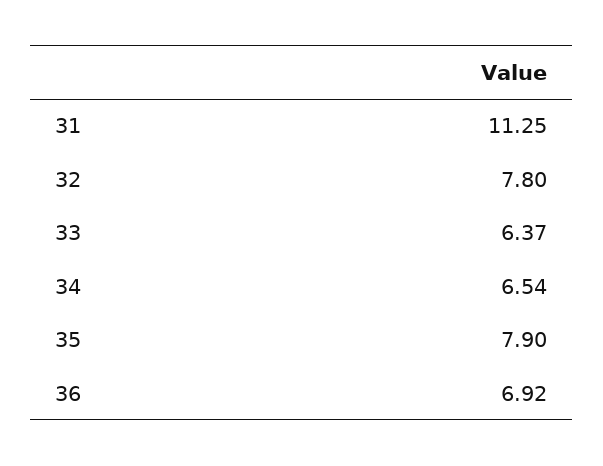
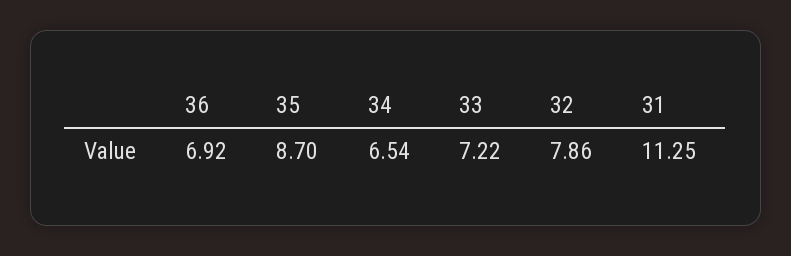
  {
    "31": 11.25,
-   "32": 7.8,
+   "32": 7.86,
-   "33": 6.37,
+   "33": 7.22,
    "34": 6.54,
-   "35": 7.9,
+   "35": 8.7,
    "36": 6.92
  }

